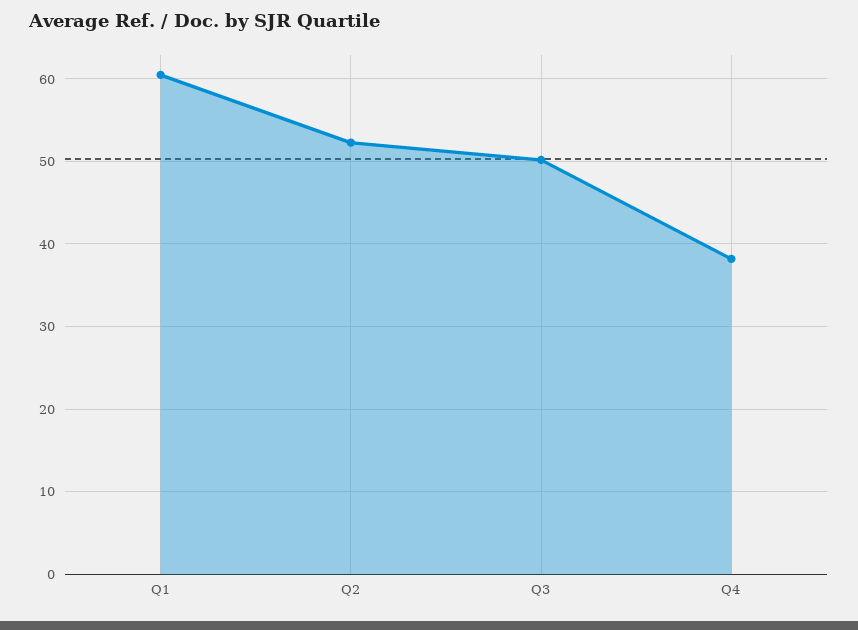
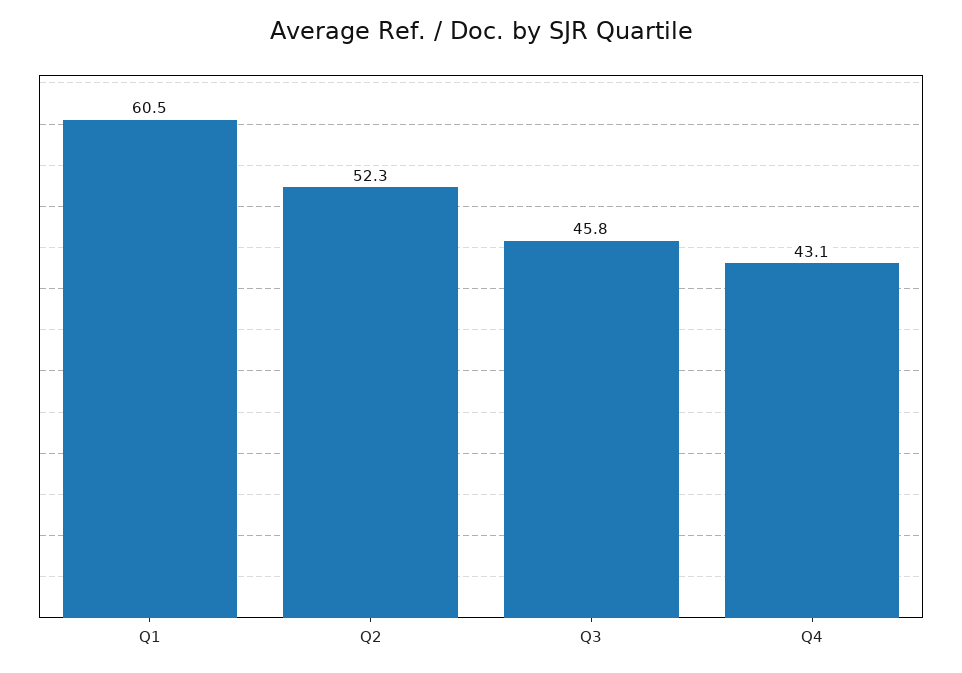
  {
    "Q1": 60.5,
    "Q2": 52.3,
-   "Q3": 50,
+   "Q3": 45.8,
-   "Q4": 38
+   "Q4": 43.1
  }

